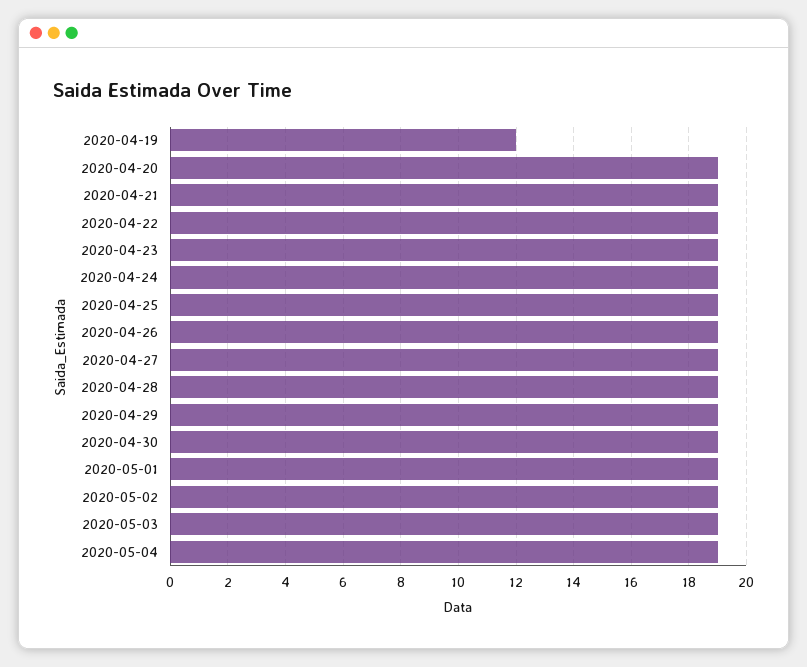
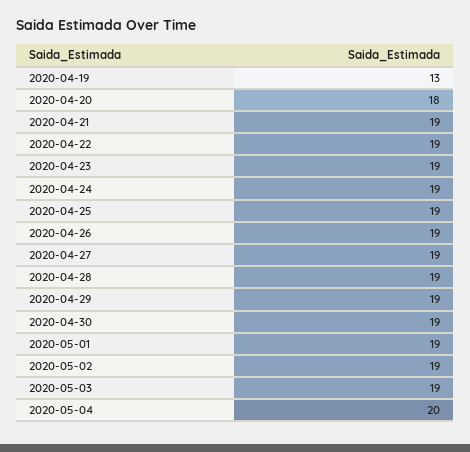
  {
-   "2020-04-19": 12,
+   "2020-04-19": 13,
-   "2020-04-20": 19,
+   "2020-04-20": 18,
    "2020-04-21": 19,
    "2020-04-22": 19,
    "2020-04-23": 19,
    "2020-04-24": 19,
    "2020-04-25": 19,
    "2020-04-26": 19,
    "2020-04-27": 19,
    "2020-04-28": 19,
    "2020-04-29": 19,
    "2020-04-30": 19,
    "2020-05-01": 19,
    "2020-05-02": 19,
    "2020-05-03": 19,
-   "2020-05-04": 19
+   "2020-05-04": 20
  }

